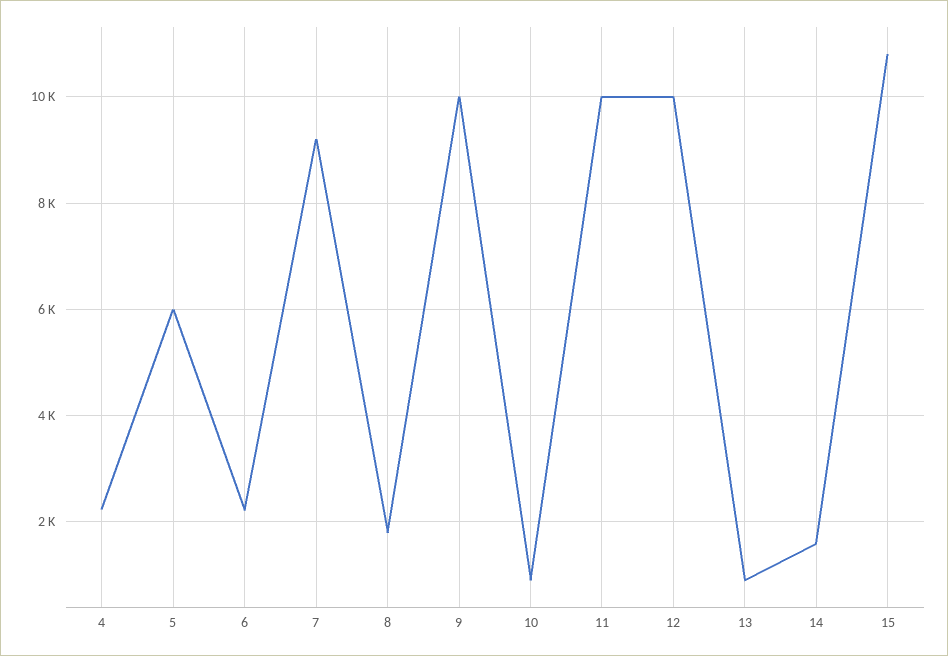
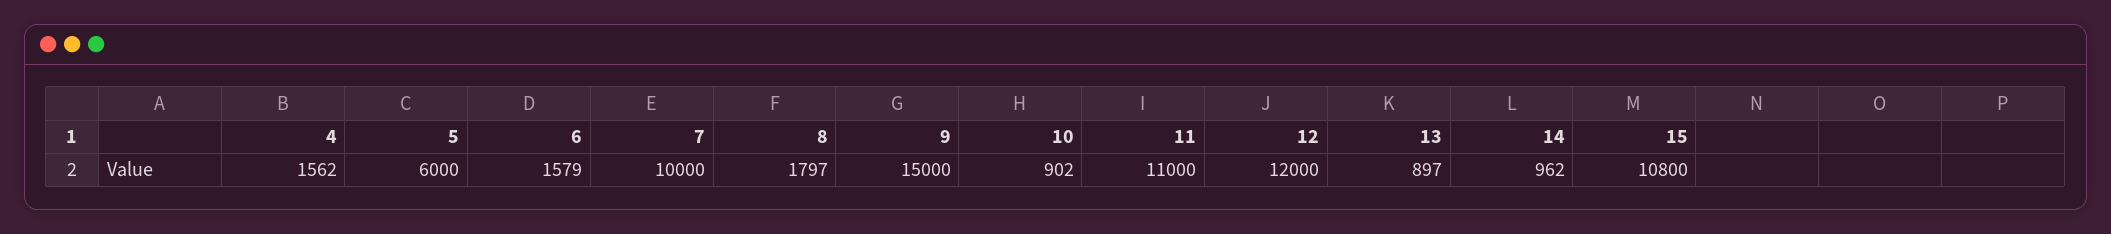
  {
-   "4": 2200,
+   "4": 1562,
    "5": 6000,
-   "6": 2200,
+   "6": 1579,
-   "7": 9200,
+   "7": 10000,
    "8": 1797,
-   "9": 10000,
+   "9": 15000,
    "10": 902,
-   "11": 10000,
+   "11": 11000,
-   "12": 10000,
+   "12": 12000,
    "13": 897,
-   "14": 1600,
+   "14": 962,
    "15": 10800
  }

